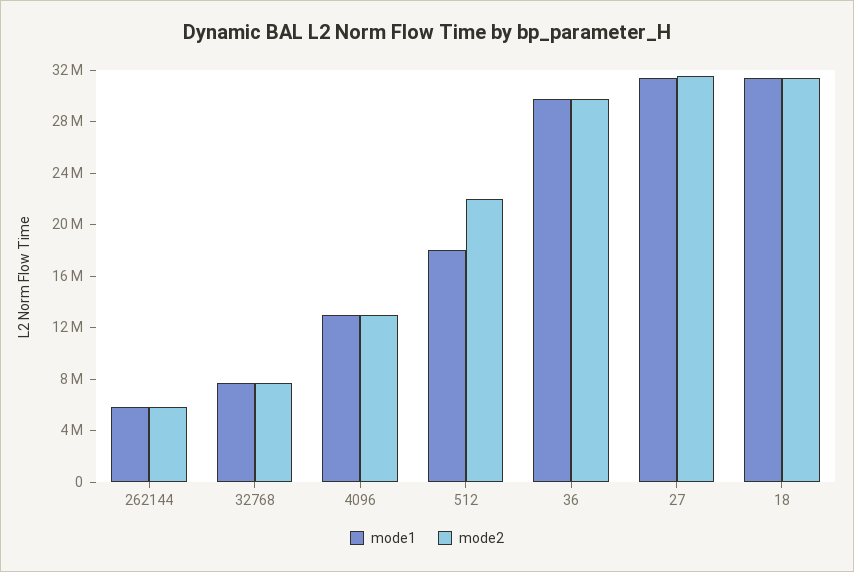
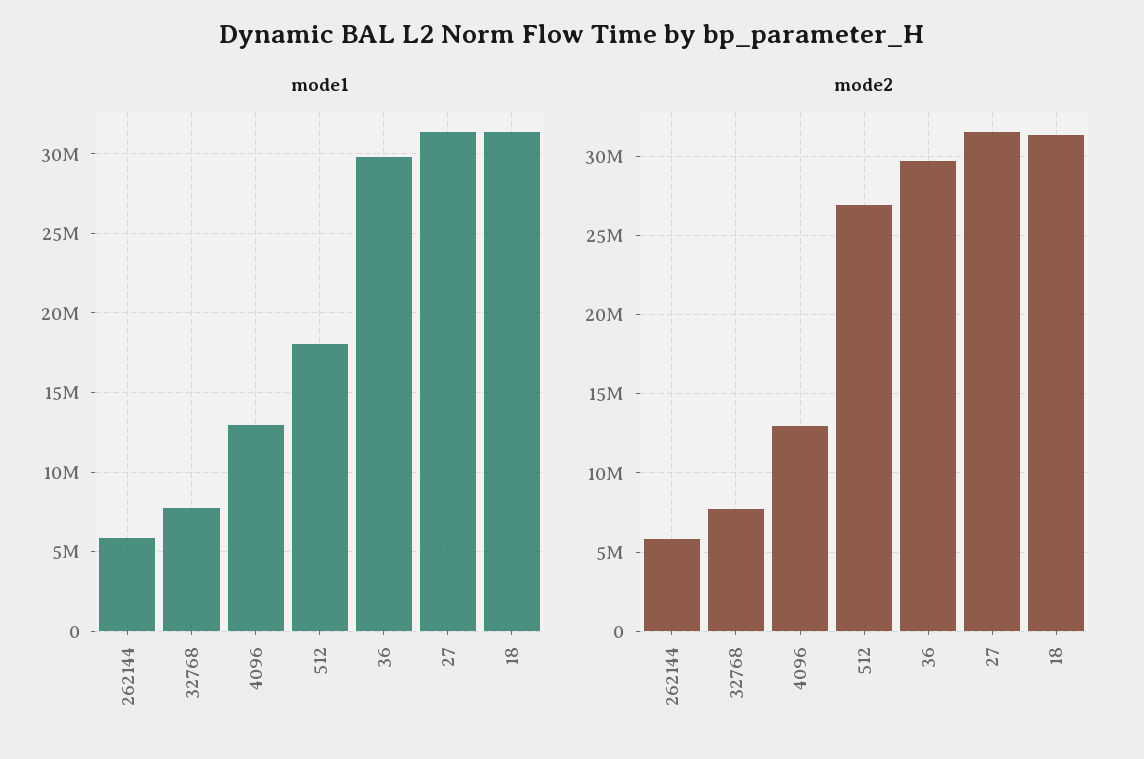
  {
    "mode1": {
      "262144": 6000000,
      "32768": 7500000,
      "4096": 13000000,
      "512": 18000000,
      "36": 30000000,
      "27": 31500000,
      "18": 31500000
    },
    "mode2": {
      "262144": 6000000,
      "32768": 7500000,
      "4096": 13000000,
-     "512": 22000000,
+     "512": 27000000,
      "36": 29500000,
      "27": 31500000,
      "18": 31500000
    }
  }

